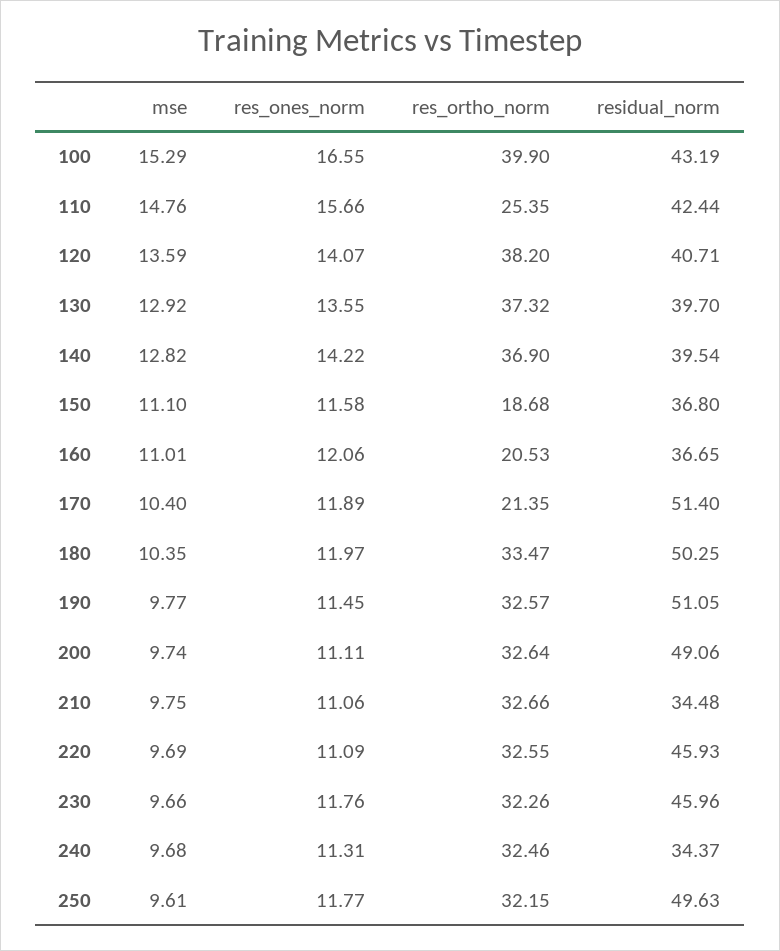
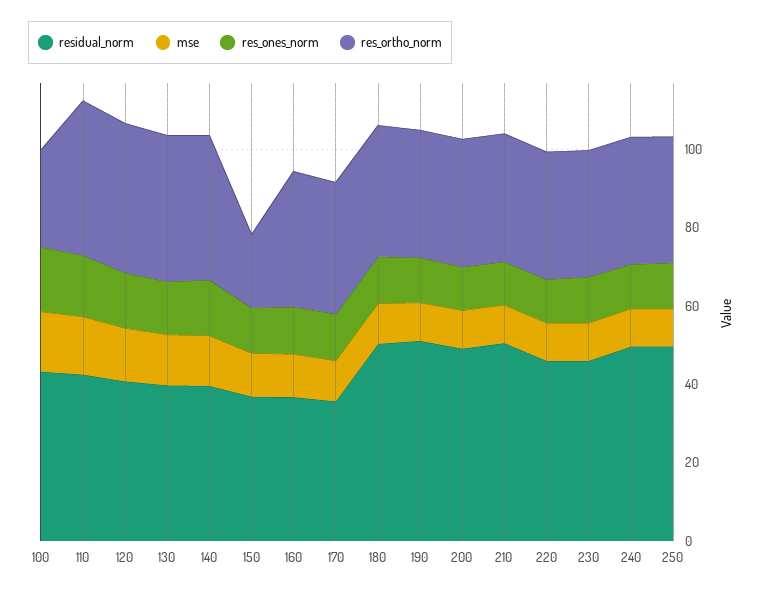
  {
    "mse": {
      "100": 15.29,
      "110": 14.76,
      "120": 13.59,
      "130": 12.92,
      "140": 12.82,
      "150": 11.1,
      "160": 11.01,
      "170": 10.4,
      "180": 10.35,
      "190": 9.77,
      "200": 9.74,
      "210": 9.75,
      "220": 9.69,
      "230": 9.66,
      "240": 9.68,
      "250": 9.61
    },
    "res_ones_norm": {
      "100": 16.55,
      "110": 15.66,
      "120": 14.07,
      "130": 13.55,
      "140": 14.22,
      "150": 11.58,
      "160": 12.06,
      "170": 11.89,
      "180": 11.97,
      "190": 11.45,
      "200": 11.11,
      "210": 11.06,
      "220": 11.09,
      "230": 11.76,
      "240": 11.31,
      "250": 11.77
    },
    "res_ortho_norm": {
-     "100": 39.9,
+     "100": 25,
-     "110": 25.35,
+     "110": 40,
      "120": 38.2,
      "130": 37.32,
      "140": 36.9,
      "150": 18.68,
-     "160": 20.53,
+     "160": 35,
-     "170": 21.35,
+     "170": 35,
      "180": 33.47,
      "190": 32.57,
      "200": 32.64,
      "210": 32.66,
      "220": 32.55,
      "230": 32.26,
      "240": 32.46,
      "250": 32.15
    },
    "residual_norm": {
      "100": 43.19,
      "110": 42.44,
      "120": 40.71,
      "130": 39.7,
      "140": 39.54,
      "150": 36.8,
      "160": 36.65,
-     "170": 51.4,
+     "170": 35,
      "180": 50.25,
      "190": 51.05,
      "200": 49.06,
-     "210": 34.48,
+     "210": 50,
      "220": 45.93,
      "230": 45.96,
-     "240": 34.37,
+     "240": 50,
      "250": 49.63
    }
  }

